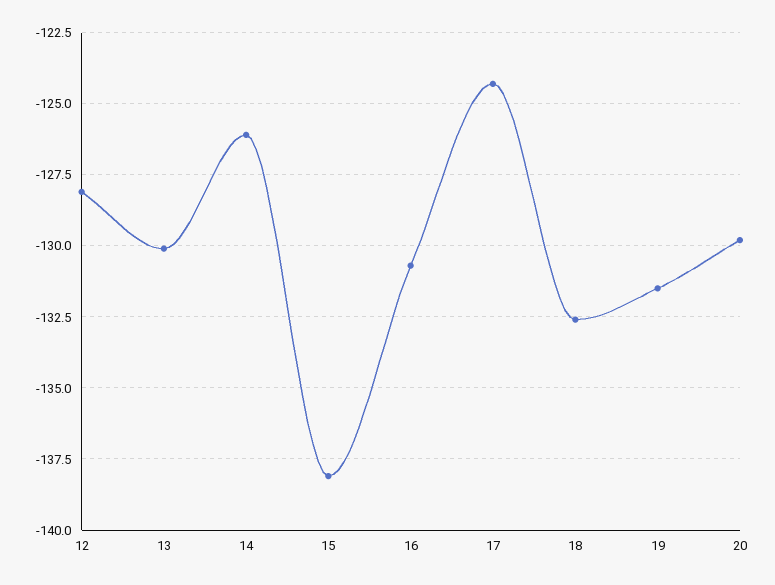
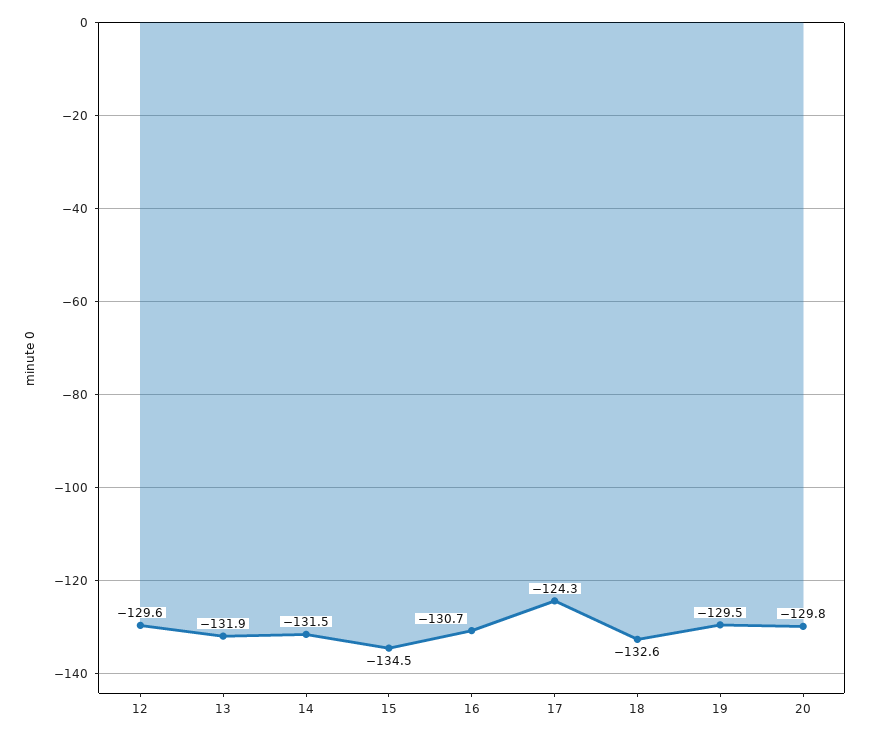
  {
-   "12": -128,
+   "12": -129.6,
-   "13": -130,
+   "13": -131.9,
-   "14": -126,
+   "14": -131.5,
-   "15": -138,
+   "15": -134.5,
    "16": -130.7,
    "17": -124.3,
    "18": -132.6,
-   "19": -131.5,
+   "19": -129.5,
    "20": -129.8
  }

